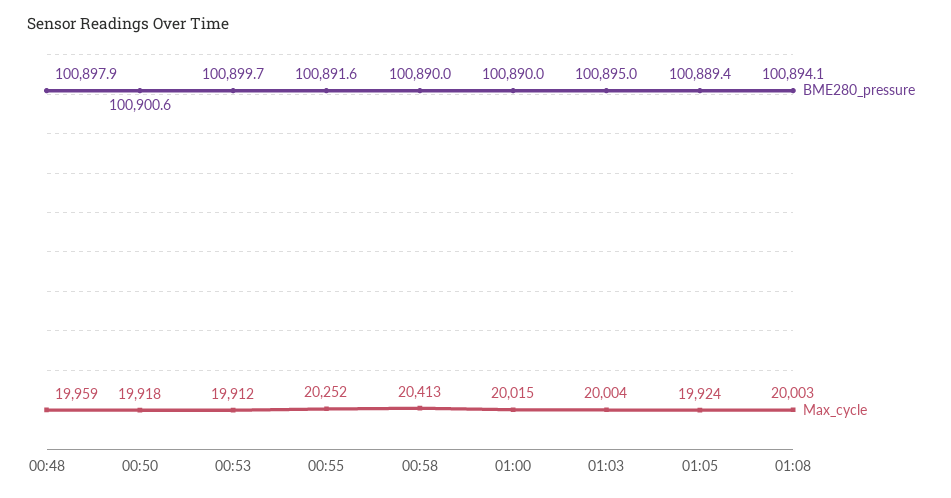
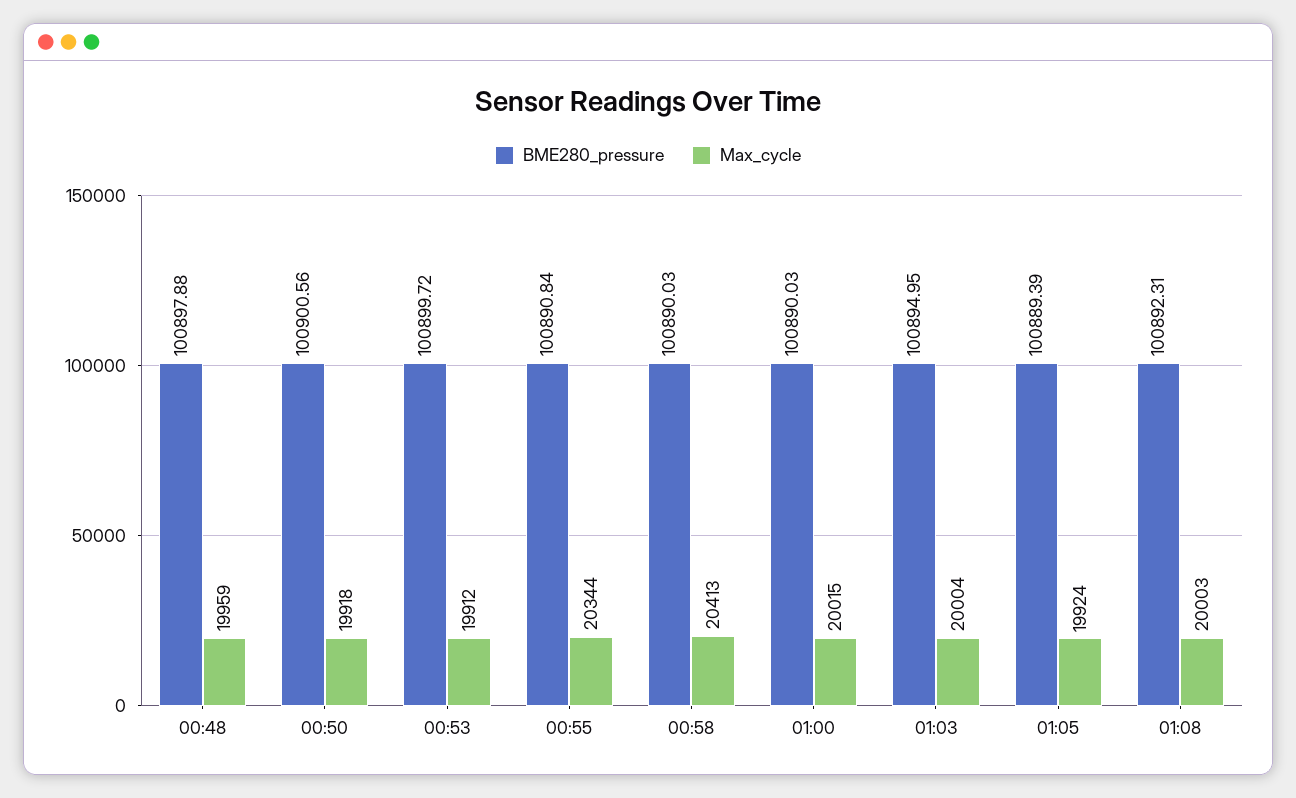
  {
    "BME280_pressure": {
      "00:48": 100897.88,
      "00:50": 100900.56,
      "00:53": 100899.72,
-     "00:55": 100891.6,
+     "00:55": 100890.84,
      "00:58": 100890.03,
      "01:00": 100890.03,
      "01:03": 100894.95,
      "01:05": 100889.39,
-     "01:08": 100894.1
+     "01:08": 100892.31
    },
    "Max_cycle": {
      "00:48": 19959,
      "00:50": 19918,
      "00:53": 19912,
-     "00:55": 20252,
+     "00:55": 20344,
      "00:58": 20413,
      "01:00": 20015,
      "01:03": 20004,
      "01:05": 19924,
      "01:08": 20003
    }
  }

